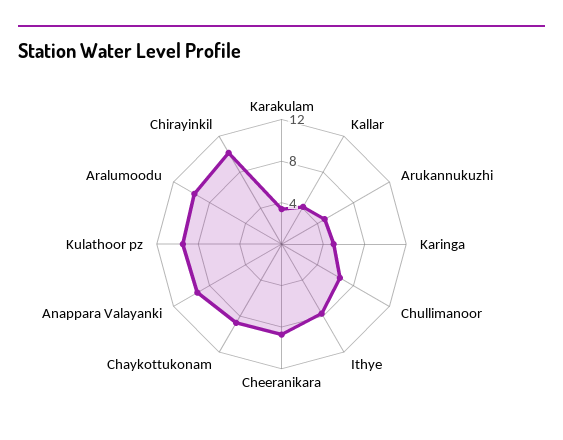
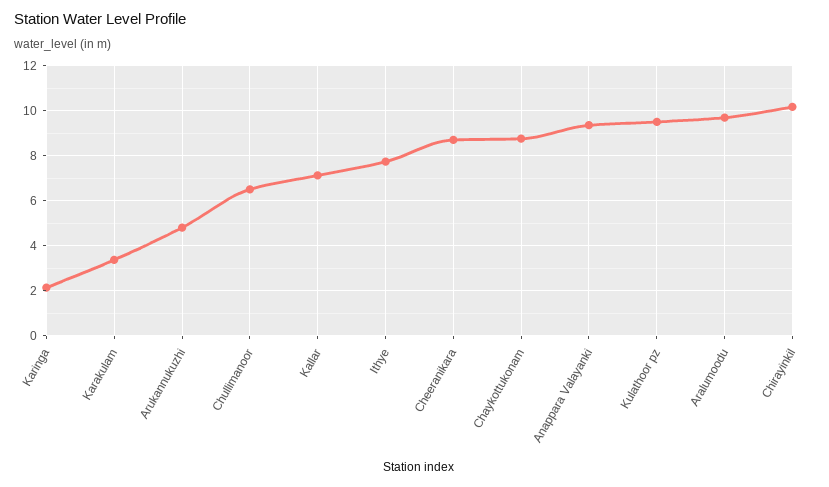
  {
    "Karakulam": 3.5,
-   "Kallar": 4,
+   "Kallar": 7,
    "Arukannukuzhi": 5,
-   "Karinga": 5,
+   "Karinga": 2,
    "Chullimanoor": 6.5,
    "Ithye": 7.5,
    "Cheeranikara": 8.5,
    "Chaykottukonam": 9,
    "Anappara Valayanki": 9.5,
    "Kulathoor pz": 9.5,
    "Aralumoodu": 9.5,
    "Chirayinkil": 10
  }

